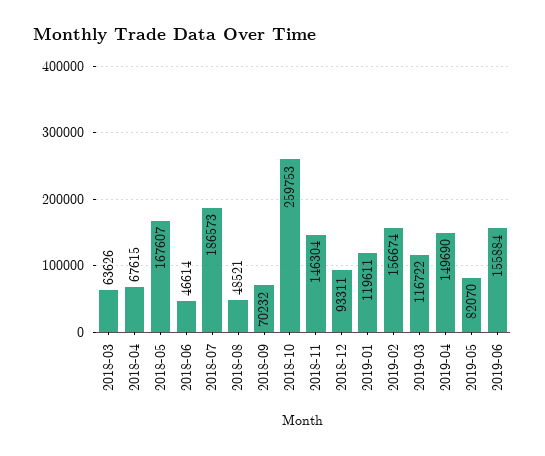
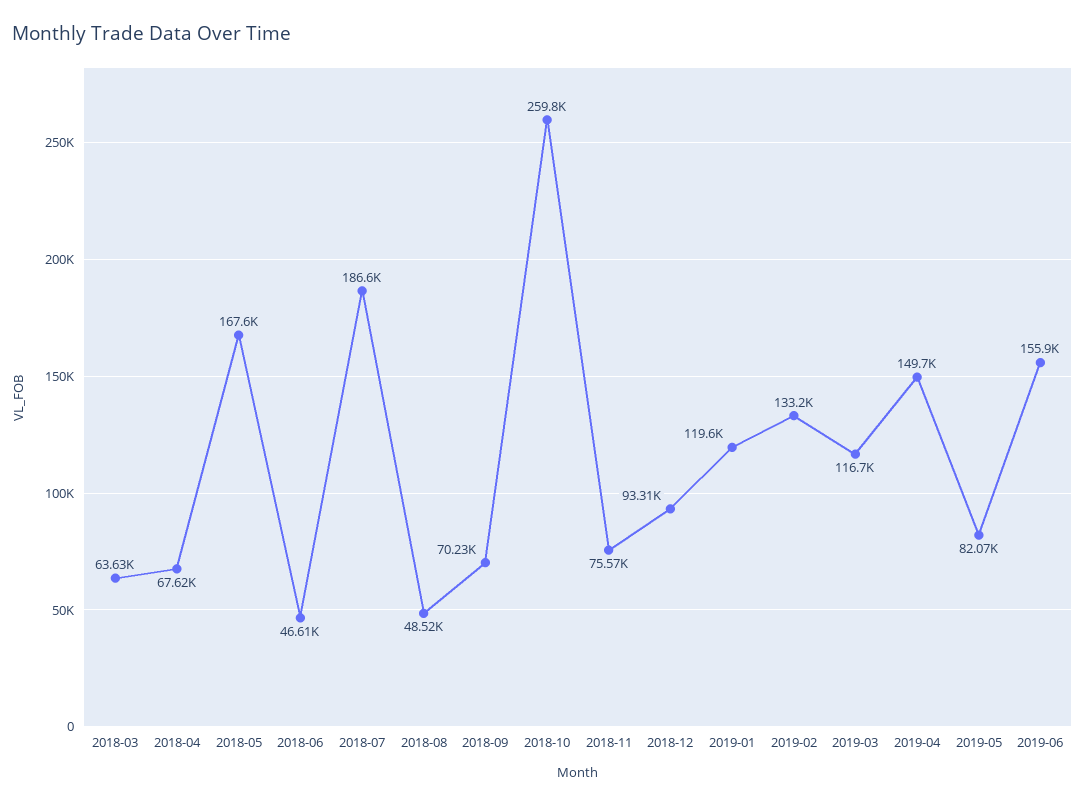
  {
    "2018-03": 63626,
    "2018-04": 67615,
    "2018-05": 167607,
    "2018-06": 46614,
    "2018-07": 186573,
    "2018-08": 48521,
    "2018-09": 70232,
    "2018-10": 259753,
-   "2018-11": 146304,
+   "2018-11": 75570,
    "2018-12": 93311,
    "2019-01": 119611,
-   "2019-02": 156674,
+   "2019-02": 133200,
    "2019-03": 116722,
    "2019-04": 149690,
    "2019-05": 82070,
    "2019-06": 155884
  }

